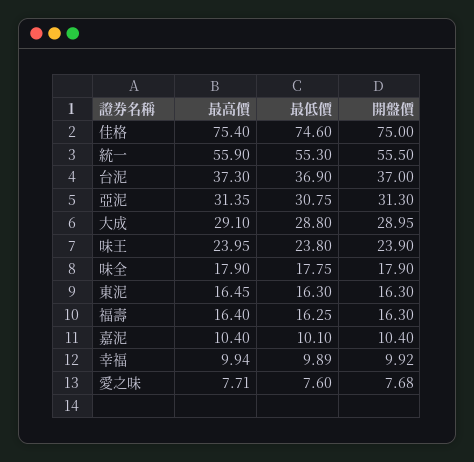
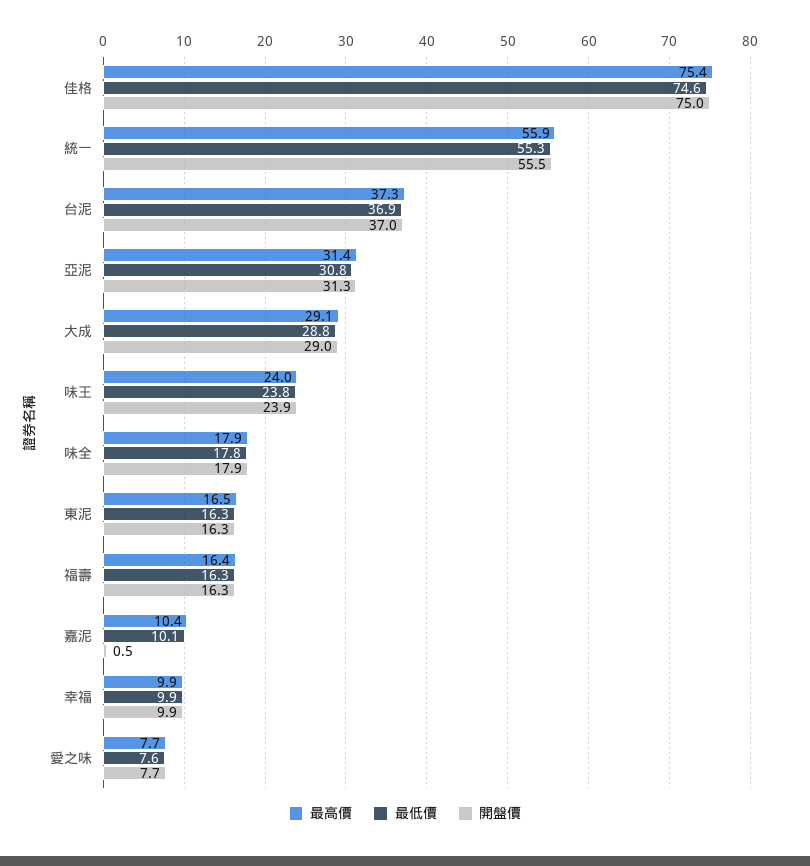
  {
    "最高價": {
      "佳格": 75.4,
      "統一": 55.9,
      "台泥": 37.3,
      "亞泥": 31.35,
      "大成": 29.1,
      "味王": 23.95,
      "味全": 17.9,
      "東泥": 16.45,
      "福壽": 16.4,
      "嘉泥": 10.4,
      "幸福": 9.94,
      "愛之味": 7.71
    },
    "最低價": {
      "佳格": 74.6,
      "統一": 55.3,
      "台泥": 36.9,
      "亞泥": 30.75,
      "大成": 28.8,
      "味王": 23.8,
      "味全": 17.75,
      "東泥": 16.3,
      "福壽": 16.25,
      "嘉泥": 10.1,
      "幸福": 9.89,
      "愛之味": 7.6
    },
    "開盤價": {
      "佳格": 75,
      "統一": 55.5,
      "台泥": 37,
      "亞泥": 31.3,
      "大成": 28.95,
      "味王": 23.9,
      "味全": 17.9,
      "東泥": 16.3,
      "福壽": 16.3,
-     "嘉泥": 10.4,
+     "嘉泥": 0.5,
      "幸福": 9.92,
      "愛之味": 7.68
    }
  }

